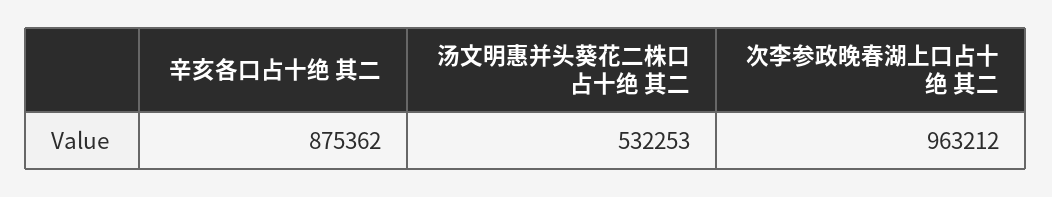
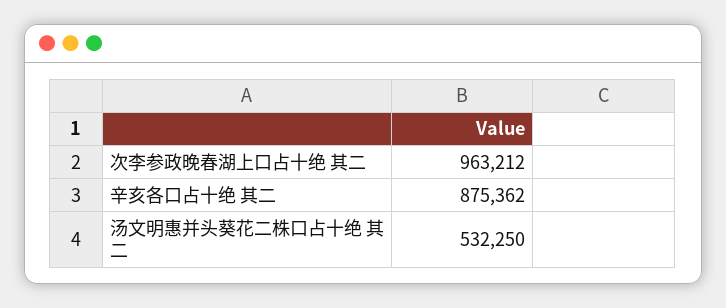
  {
    "辛亥各口占十绝 其二": 875362,
-   "汤文明惠并头葵花二株口占十绝 其二": 532253,
+   "汤文明惠并头葵花二株口占十绝 其二": 532250,
    "次李参政晚春湖上口占十绝 其二": 963212
  }

